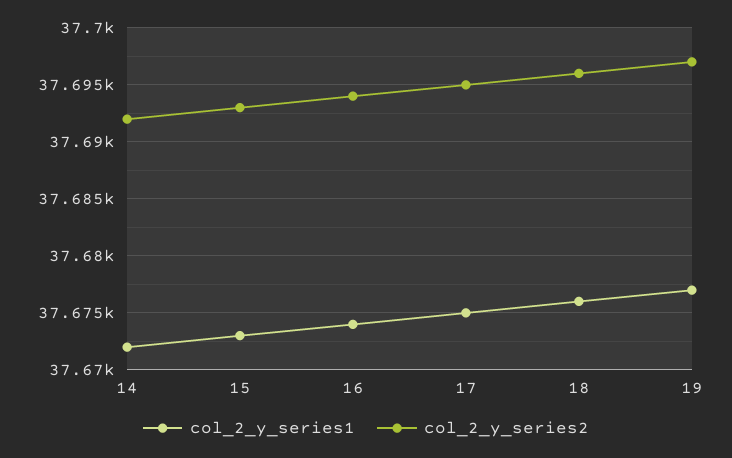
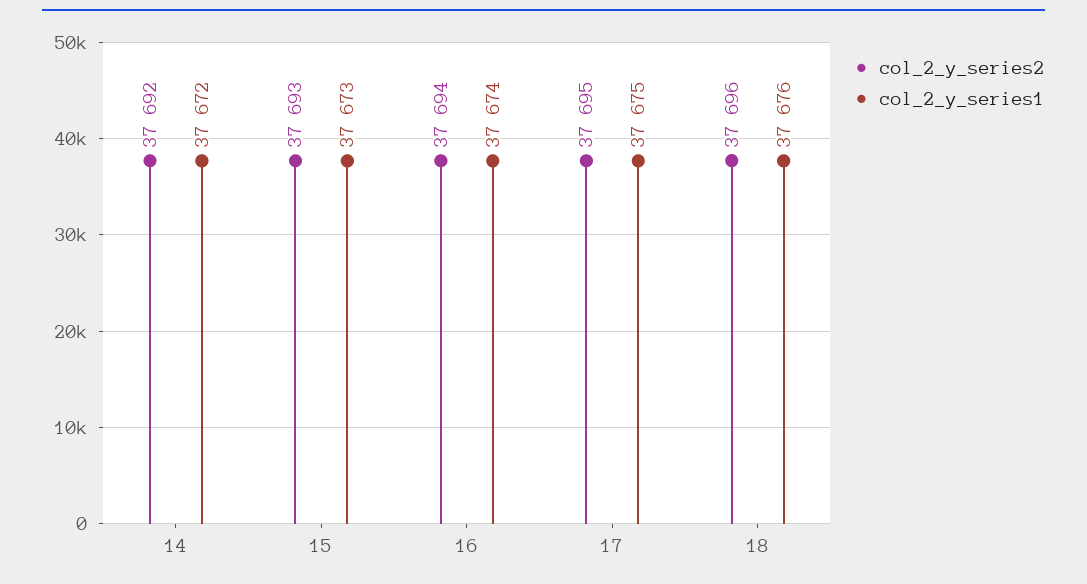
  {
    "col_2_y_series1": {
      "14": 37672,
      "15": 37673,
      "16": 37674,
      "17": 37675,
-     "18": 37676,
+     "18": 37676
-     "19": 37677
    },
    "col_2_y_series2": {
      "14": 37692,
      "15": 37693,
      "16": 37694,
      "17": 37695,
-     "18": 37696,
+     "18": 37696
-     "19": 37697
    }
  }

